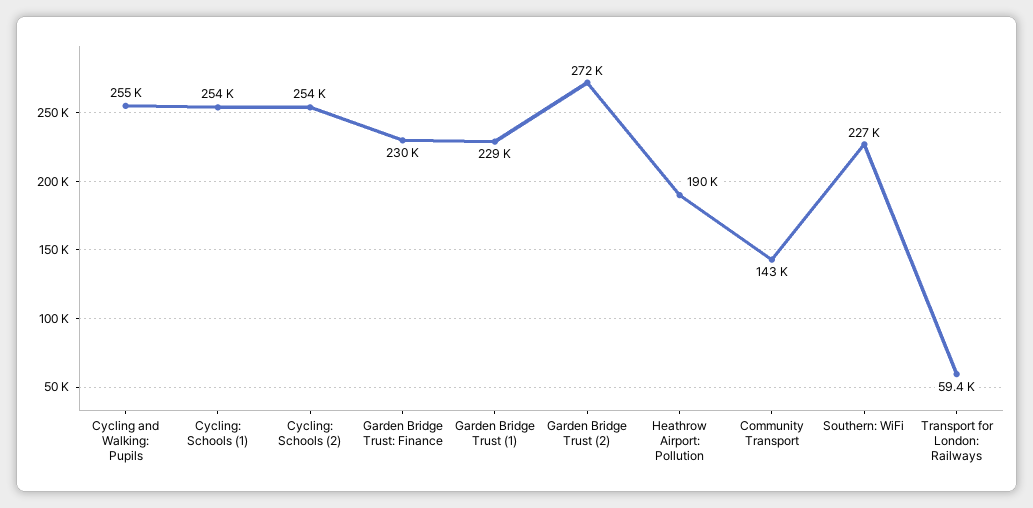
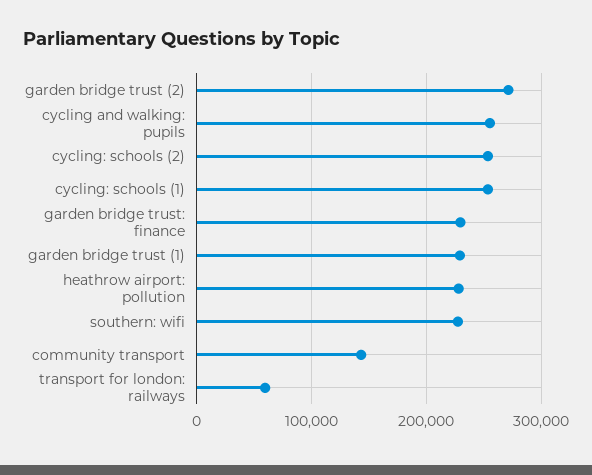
  {
    "Cycling and Walking: Pupils": 255000,
    "Cycling: Schools (1)": 254000,
    "Cycling: Schools (2)": 254000,
    "Garden Bridge Trust: Finance": 230000,
    "Garden Bridge Trust (1)": 229000,
    "Garden Bridge Trust (2)": 272000,
-   "Heathrow Airport: Pollution": 190000,
+   "Heathrow Airport: Pollution": 230000,
    "Community Transport": 143000,
    "Southern: WiFi": 227000,
    "Transport for London: Railways": 59400
  }

